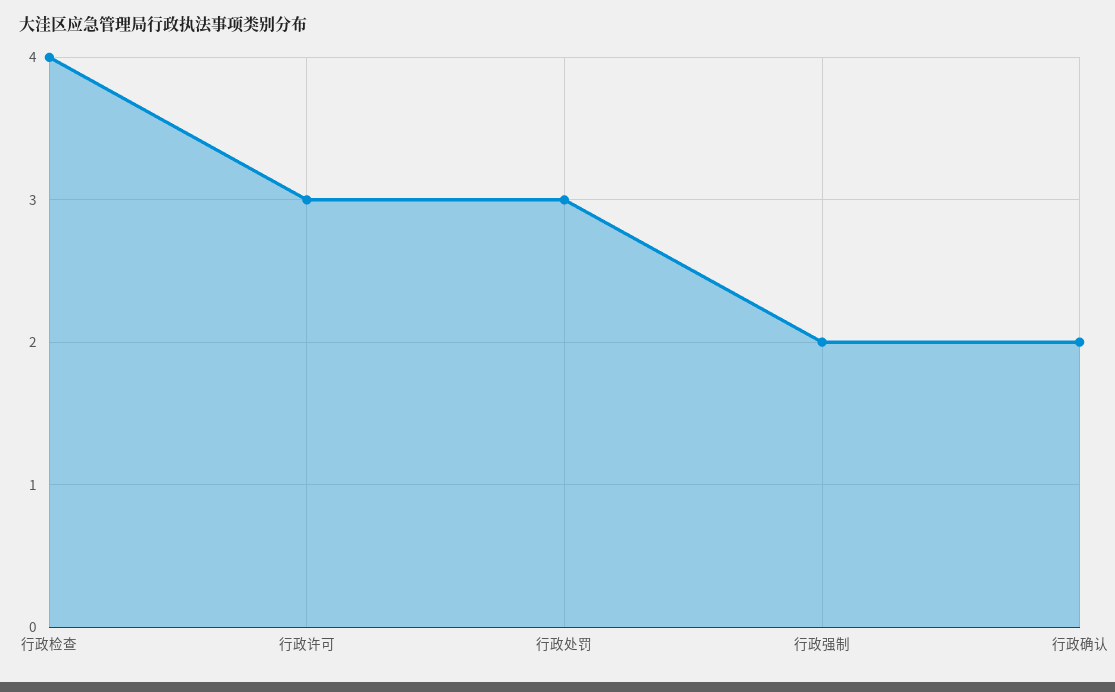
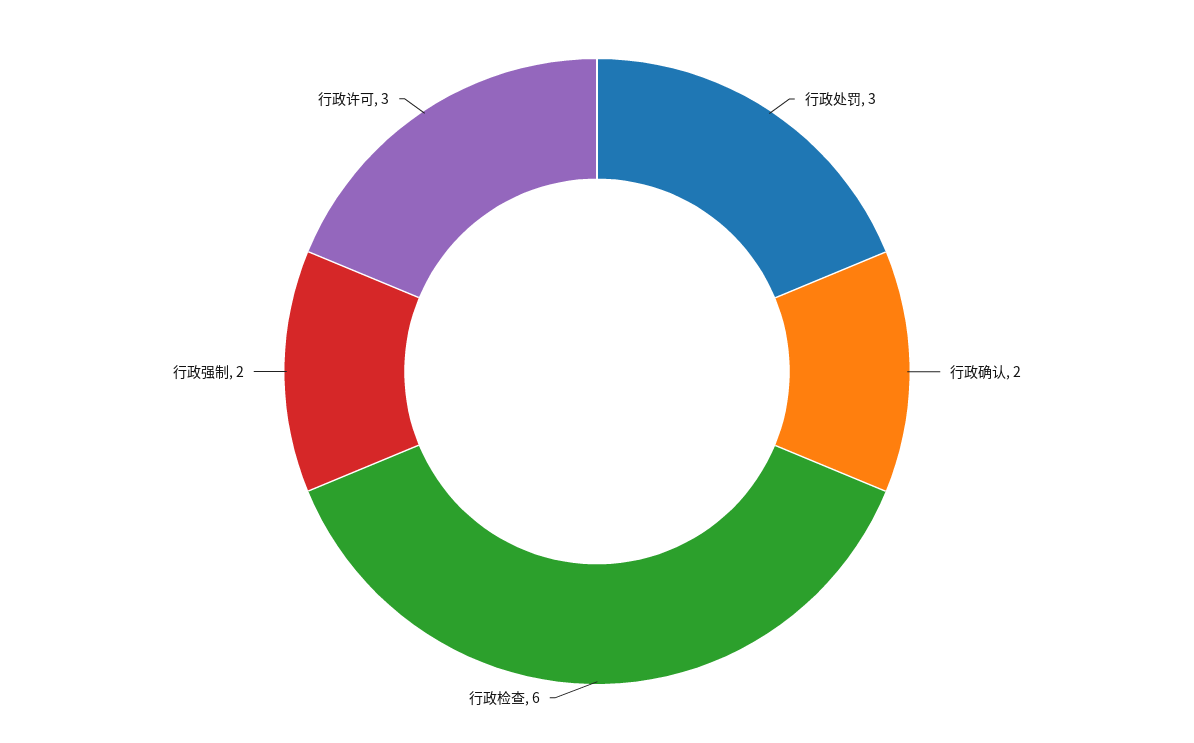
  {
-   "行政检查": 4,
+   "行政检查": 6,
    "行政许可": 3,
    "行政处罚": 3,
    "行政强制": 2,
    "行政确认": 2
  }

